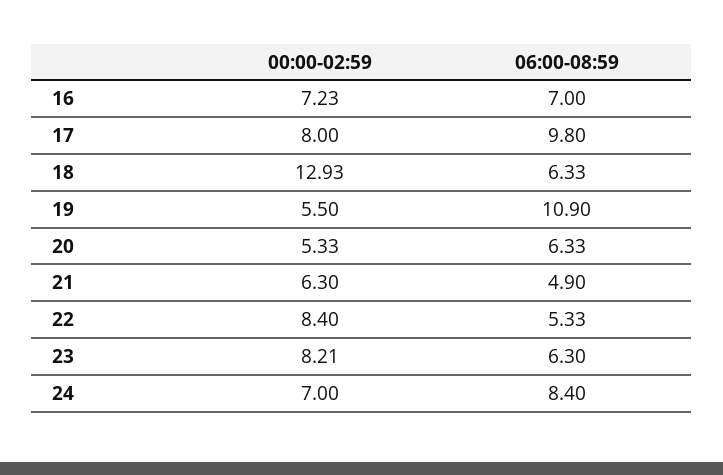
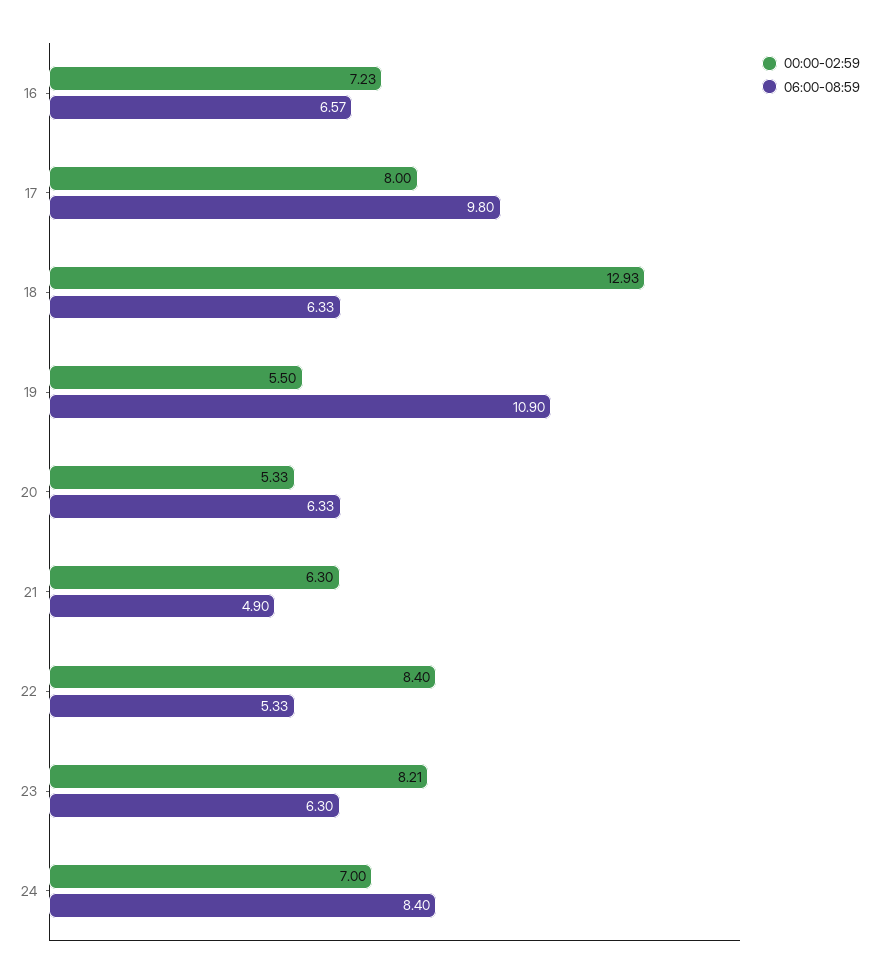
  {
    "00:00-02:59": {
      "16": 7.23,
      "17": 8,
      "18": 12.93,
      "19": 5.5,
      "20": 5.33,
      "21": 6.3,
      "22": 8.4,
      "23": 8.21,
      "24": 7
    },
    "06:00-08:59": {
-     "16": 7,
+     "16": 6.57,
      "17": 9.8,
      "18": 6.33,
      "19": 10.9,
      "20": 6.33,
      "21": 4.9,
      "22": 5.33,
      "23": 6.3,
      "24": 8.4
    }
  }

